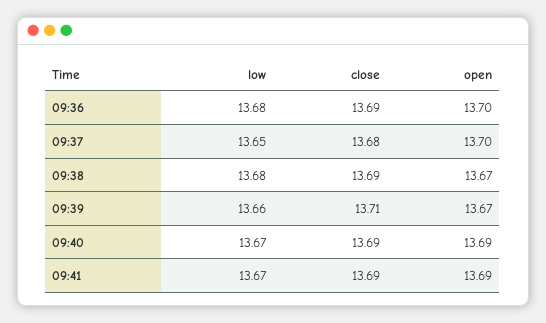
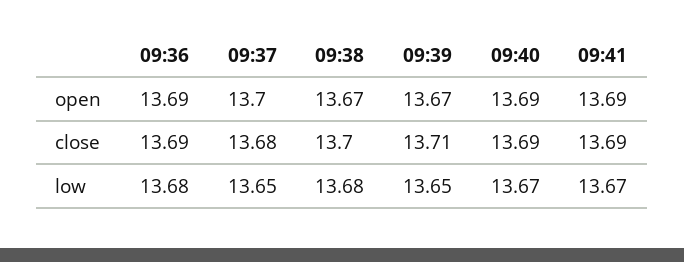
  {
    "low": {
      "09:36": 13.68,
      "09:37": 13.65,
      "09:38": 13.68,
-     "09:39": 13.66,
+     "09:39": 13.65,
      "09:40": 13.67,
      "09:41": 13.67
    },
    "close": {
      "09:36": 13.69,
      "09:37": 13.68,
-     "09:38": 13.69,
+     "09:38": 13.7,
      "09:39": 13.71,
      "09:40": 13.69,
      "09:41": 13.69
    },
    "open": {
-     "09:36": 13.7,
+     "09:36": 13.69,
      "09:37": 13.7,
      "09:38": 13.67,
      "09:39": 13.67,
      "09:40": 13.69,
      "09:41": 13.69
    }
  }

